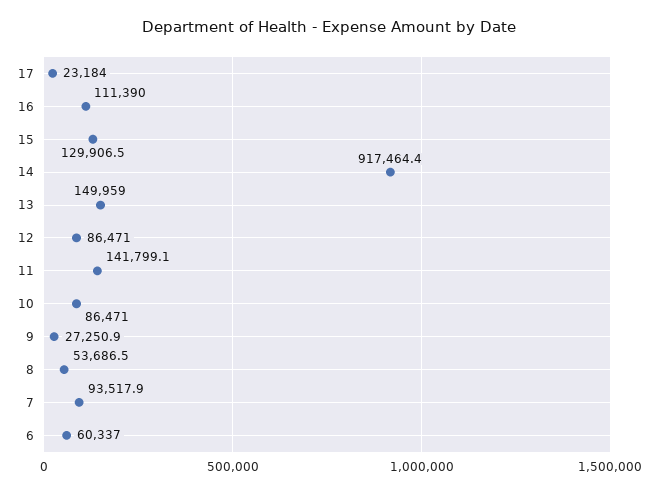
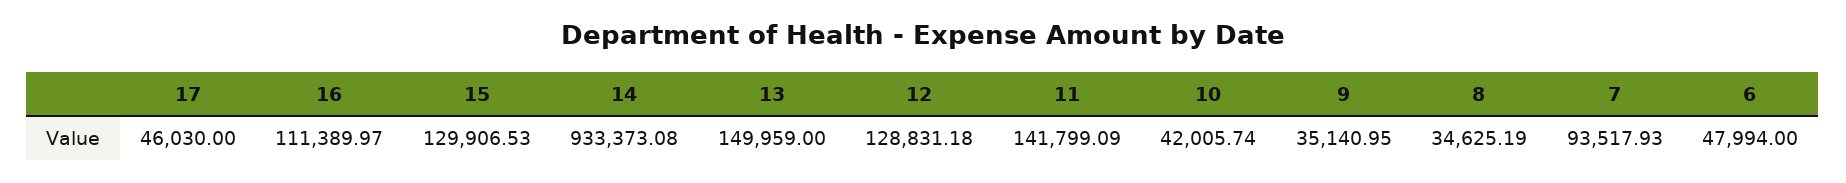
  {
-   "17": 23184,
+   "17": 46030,
    "16": 111389.97,
    "15": 129906.53,
-   "14": 917464.4,
+   "14": 933373.08,
    "13": 149959,
-   "12": 86471,
+   "12": 128831.18,
    "11": 141799.09,
-   "10": 86471,
+   "10": 42005.74,
-   "9": 27250.9,
+   "9": 35140.95,
-   "8": 53686.5,
+   "8": 34625.19,
    "7": 93517.93,
-   "6": 60337
+   "6": 47994
  }

